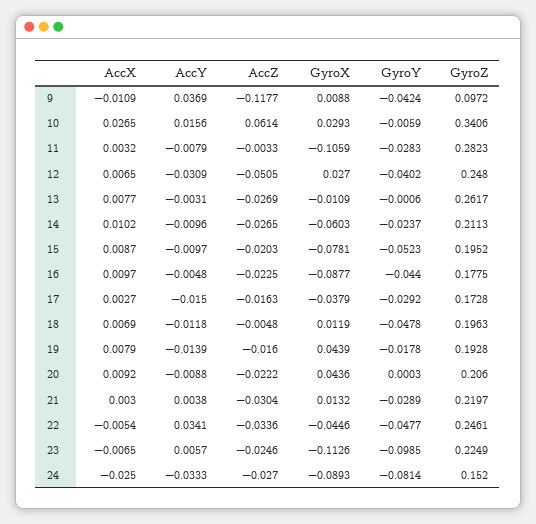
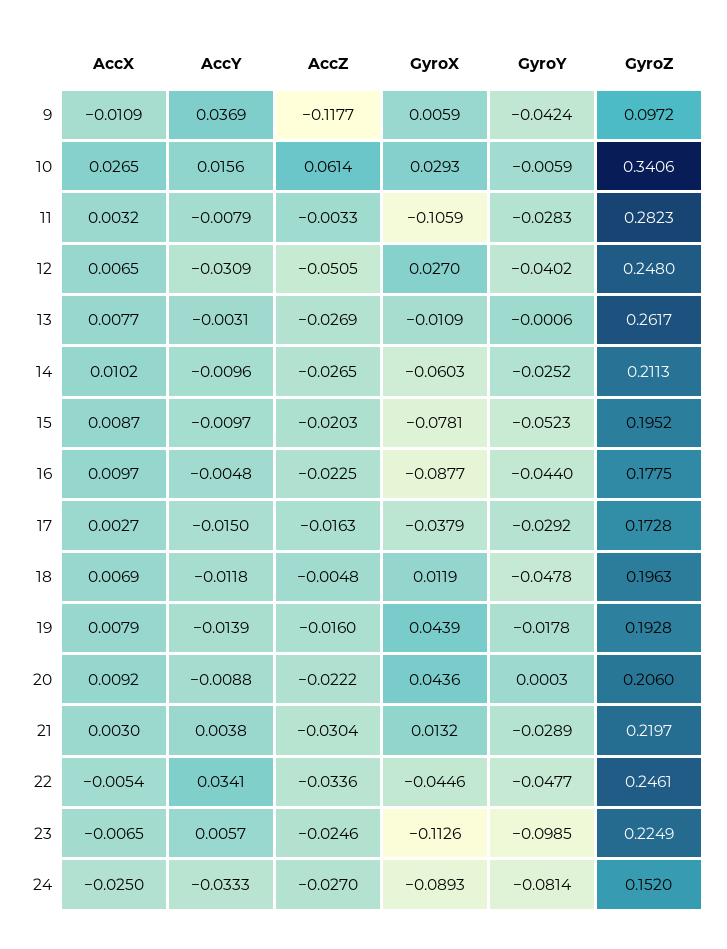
  {
    "AccX": {
      "9": -0.0109,
      "10": 0.0265,
      "11": 0.0032,
      "12": 0.0065,
      "13": 0.0077,
      "14": 0.0102,
      "15": 0.0087,
      "16": 0.0097,
      "17": 0.0027,
      "18": 0.0069,
      "19": 0.0079,
      "20": 0.0092,
      "21": 0.003,
      "22": -0.0054,
      "23": -0.0065,
      "24": -0.025
    },
    "AccY": {
      "9": 0.0369,
      "10": 0.0156,
      "11": -0.0079,
      "12": -0.0309,
      "13": -0.0031,
      "14": -0.0096,
      "15": -0.0097,
      "16": -0.0048,
      "17": -0.015,
      "18": -0.0118,
      "19": -0.0139,
      "20": -0.0088,
      "21": 0.0038,
      "22": 0.0341,
      "23": 0.0057,
      "24": -0.0333
    },
    "AccZ": {
      "9": -0.1177,
      "10": 0.0614,
      "11": -0.0033,
      "12": -0.0505,
      "13": -0.0269,
      "14": -0.0265,
      "15": -0.0203,
      "16": -0.0225,
      "17": -0.0163,
      "18": -0.0048,
      "19": -0.016,
      "20": -0.0222,
      "21": -0.0304,
      "22": -0.0336,
      "23": -0.0246,
      "24": -0.027
    },
    "GyroX": {
-     "9": 0.0088,
+     "9": 0.0059,
      "10": 0.0293,
      "11": -0.1059,
      "12": 0.027,
      "13": -0.0109,
      "14": -0.0603,
      "15": -0.0781,
      "16": -0.0877,
      "17": -0.0379,
      "18": 0.0119,
      "19": 0.0439,
      "20": 0.0436,
      "21": 0.0132,
      "22": -0.0446,
      "23": -0.1126,
      "24": -0.0893
    },
    "GyroY": {
      "9": -0.0424,
      "10": -0.0059,
      "11": -0.0283,
      "12": -0.0402,
      "13": -0.0006,
-     "14": -0.0237,
+     "14": -0.0252,
      "15": -0.0523,
      "16": -0.044,
      "17": -0.0292,
      "18": -0.0478,
      "19": -0.0178,
      "20": 0.0003,
      "21": -0.0289,
      "22": -0.0477,
      "23": -0.0985,
      "24": -0.0814
    },
    "GyroZ": {
      "9": 0.0972,
      "10": 0.3406,
      "11": 0.2823,
      "12": 0.248,
      "13": 0.2617,
      "14": 0.2113,
      "15": 0.1952,
      "16": 0.1775,
      "17": 0.1728,
      "18": 0.1963,
      "19": 0.1928,
      "20": 0.206,
      "21": 0.2197,
      "22": 0.2461,
      "23": 0.2249,
      "24": 0.152
    }
  }

